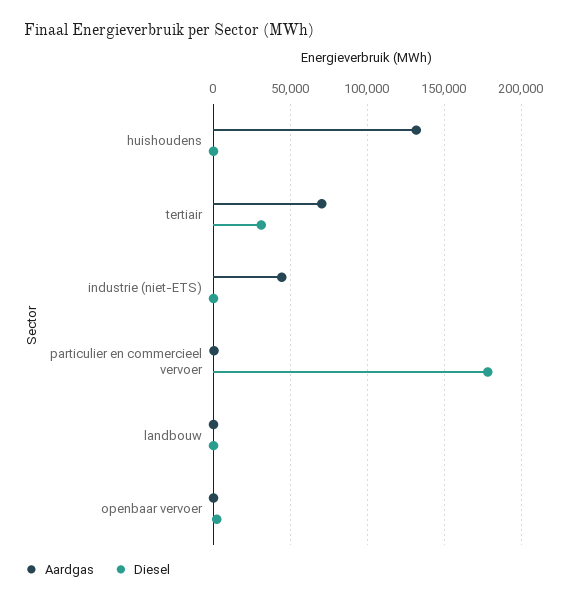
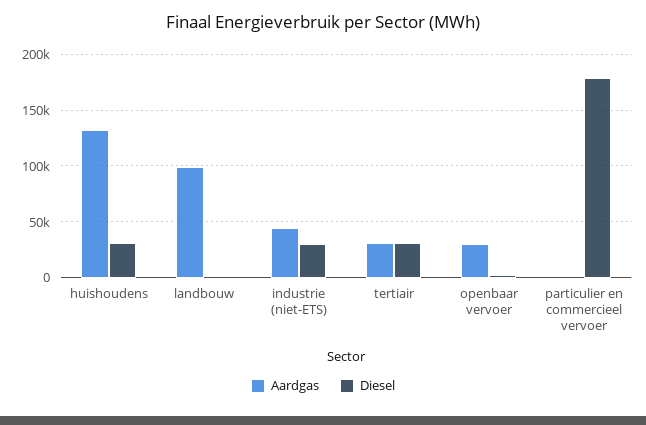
  {
    "Aardgas": {
      "huishoudens": 130000,
-     "tertiair": 70000,
+     "tertiair": 30000,
      "industrie (niet-ETS)": 45000,
      "particulier en commercieel vervoer": 0,
-     "landbouw": 0,
+     "landbouw": 100000,
-     "openbaar vervoer": 0
+     "openbaar vervoer": 30000
    },
    "Diesel": {
-     "huishoudens": 0,
+     "huishoudens": 30000,
      "tertiair": 30000,
-     "industrie (niet-ETS)": 0,
+     "industrie (niet-ETS)": 30000,
      "particulier en commercieel vervoer": 180000,
      "landbouw": 0,
      "openbaar vervoer": 0
    }
  }

